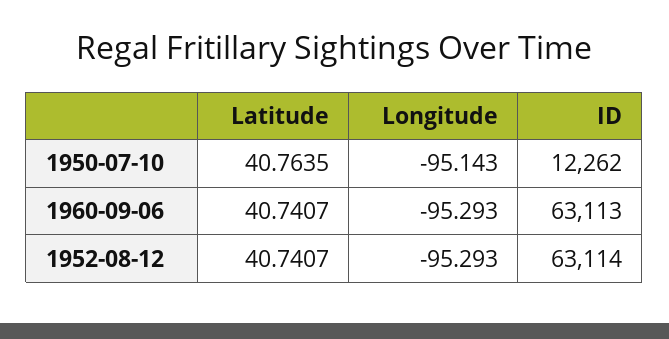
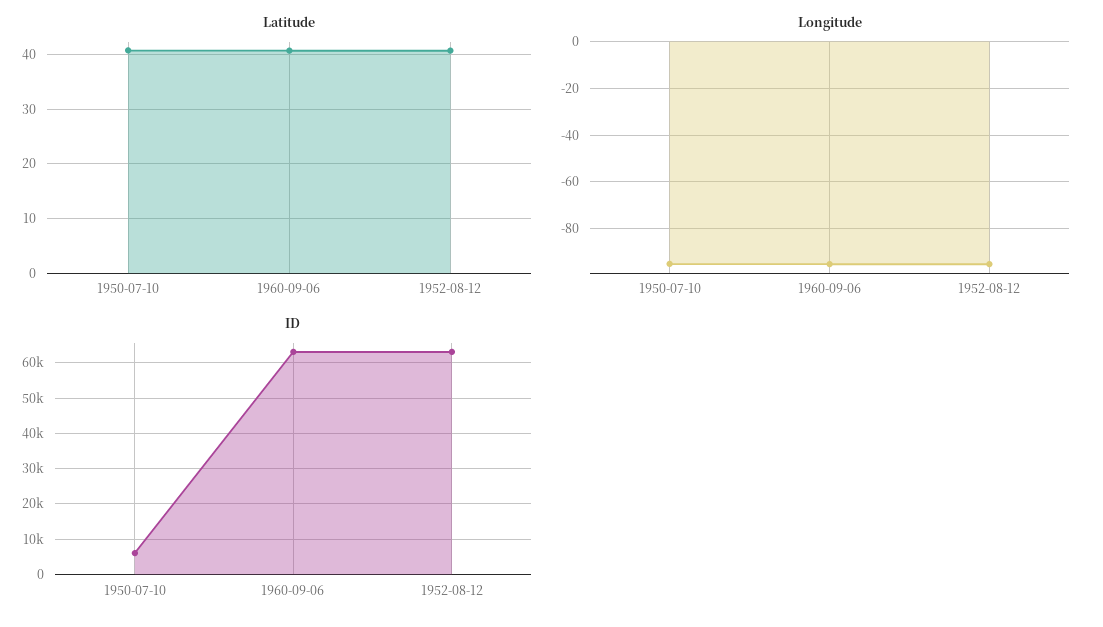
  {
    "Latitude": {
      "1950-07-10": 40.7635,
      "1960-09-06": 40.7407,
      "1952-08-12": 40.7407
    },
    "Longitude": {
      "1950-07-10": -95.143,
      "1960-09-06": -95.293,
      "1952-08-12": -95.293
    },
    "ID": {
-     "1950-07-10": 12262,
+     "1950-07-10": 6000,
      "1960-09-06": 63113,
      "1952-08-12": 63114
    }
  }

